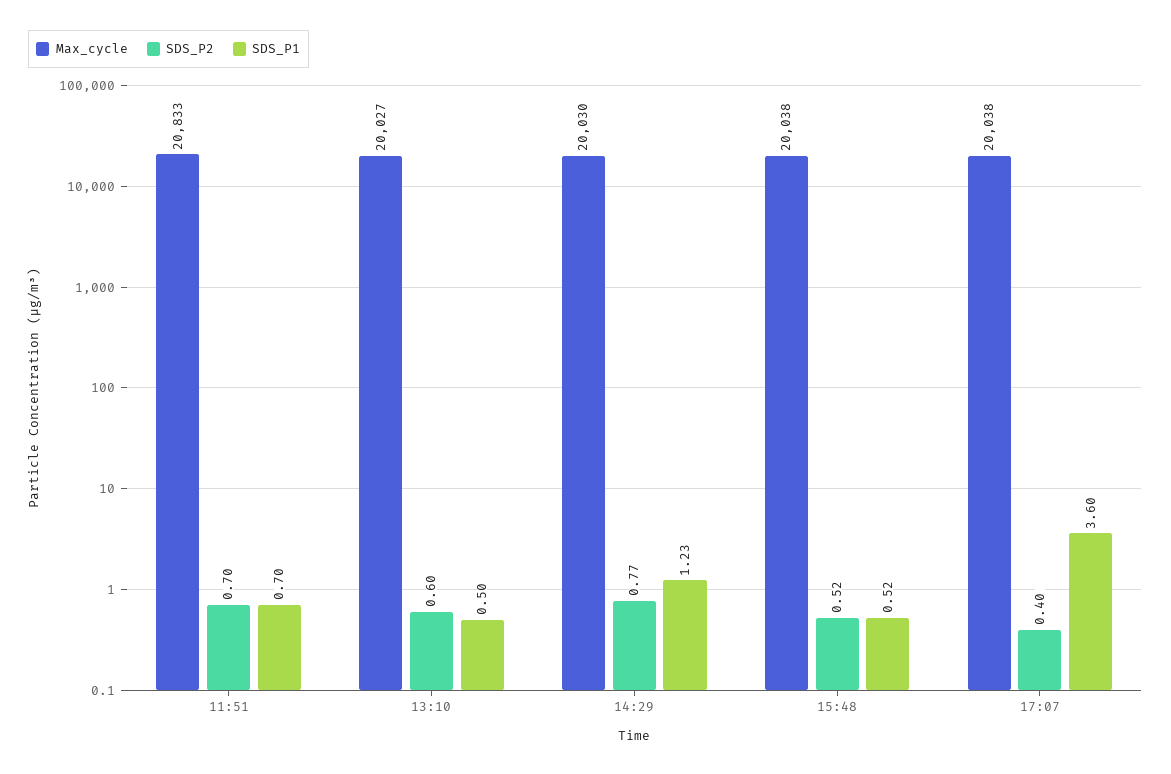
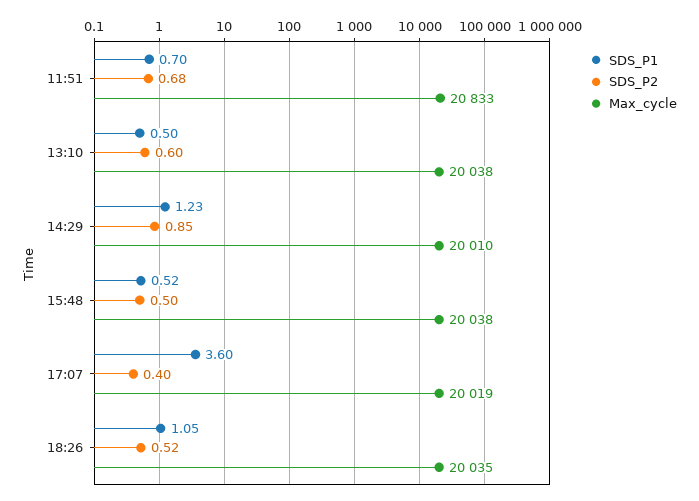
  {
    "Max_cycle": {
      "11:51": 20833,
-     "13:10": 20027,
+     "13:10": 20038,
-     "14:29": 20030,
+     "14:29": 20010,
      "15:48": 20038,
-     "17:07": 20038
+     "17:07": 20019,
+     "18:26": 20035
    },
    "SDS_P2": {
-     "11:51": 0.7,
+     "11:51": 0.68,
      "13:10": 0.6,
-     "14:29": 0.77,
+     "14:29": 0.85,
-     "15:48": 0.52,
+     "15:48": 0.5,
-     "17:07": 0.4
+     "17:07": 0.4,
+     "18:26": 0.52
    },
    "SDS_P1": {
      "11:51": 0.7,
      "13:10": 0.5,
      "14:29": 1.23,
      "15:48": 0.52,
-     "17:07": 3.6
+     "17:07": 3.6,
+     "18:26": 1.05
    }
  }

